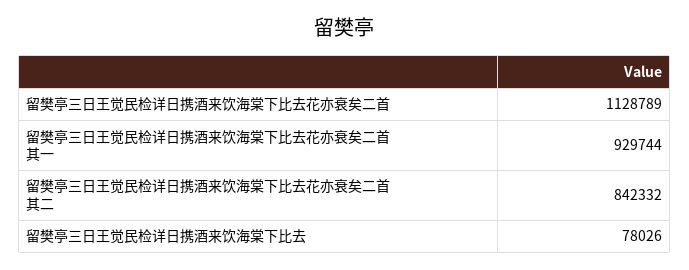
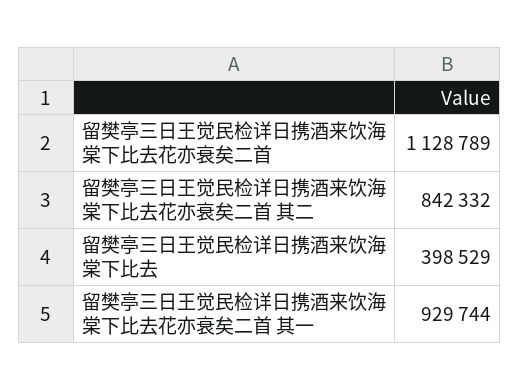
  {
    "留樊亭三日王觉民检详日携酒来饮海棠下比去花亦衰矣二首": 1128789,
    "留樊亭三日王觉民检详日携酒来饮海棠下比去花亦衰矣二首 其一": 929744,
    "留樊亭三日王觉民检详日携酒来饮海棠下比去花亦衰矣二首 其二": 842332,
-   "留樊亭三日王觉民检详日携酒来饮海棠下比去": 78026
+   "留樊亭三日王觉民检详日携酒来饮海棠下比去": 398529
  }

